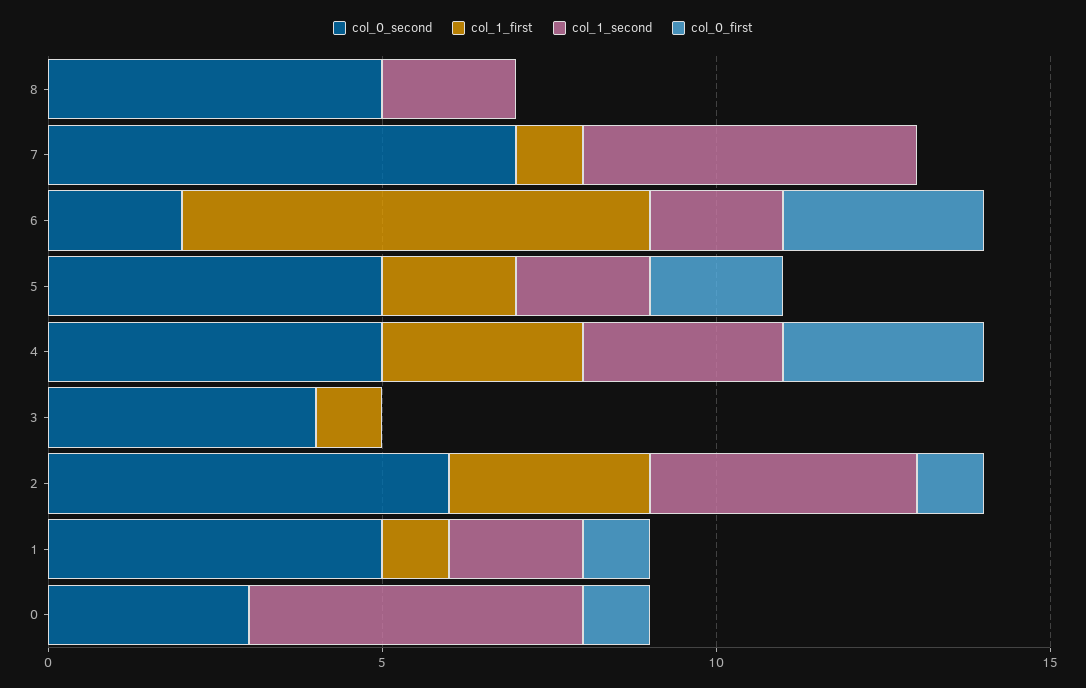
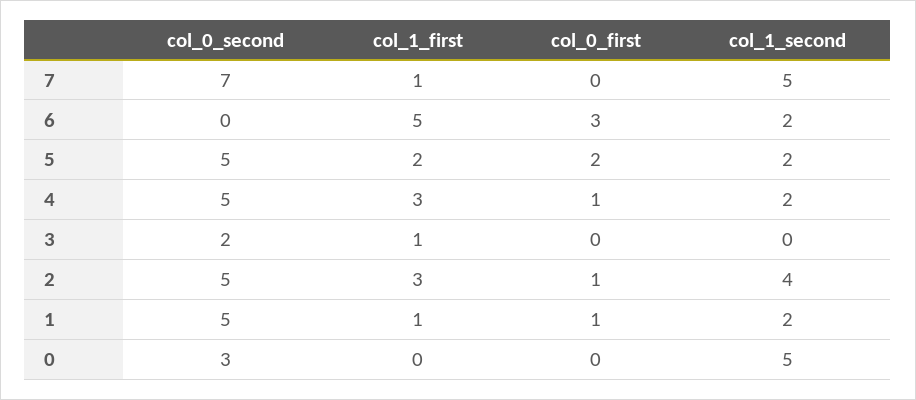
  {
    "col_0_second": {
-     "8": 5,
      "7": 7,
-     "6": 2,
+     "6": 0,
      "5": 5,
      "4": 5,
-     "3": 4,
+     "3": 2,
-     "2": 6,
+     "2": 5,
      "1": 5,
      "0": 3
    },
    "col_1_first": {
-     "8": 0,
      "7": 1,
-     "6": 7,
+     "6": 5,
      "5": 2,
      "4": 3,
      "3": 1,
      "2": 3,
      "1": 1,
      "0": 0
    },
    "col_1_second": {
-     "8": 2,
      "7": 5,
      "6": 2,
      "5": 2,
-     "4": 3,
+     "4": 2,
      "3": 0,
      "2": 4,
      "1": 2,
      "0": 5
    },
    "col_0_first": {
-     "8": 0,
      "7": 0,
      "6": 3,
      "5": 2,
-     "4": 3,
+     "4": 1,
      "3": 0,
      "2": 1,
      "1": 1,
-     "0": 1
+     "0": 0
    }
  }

